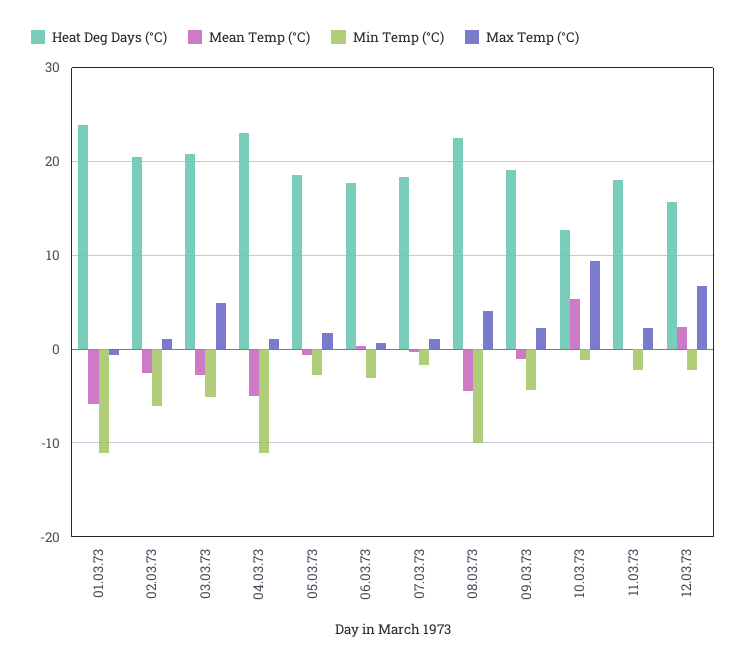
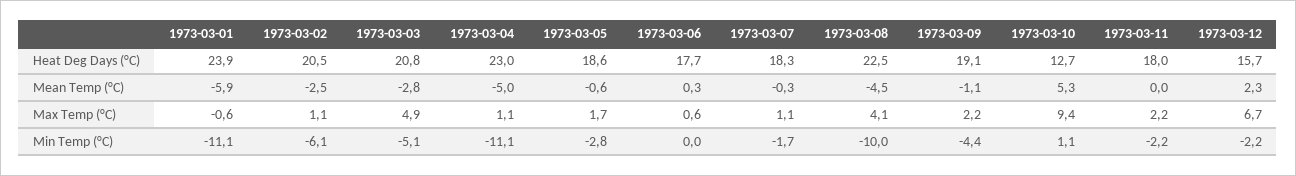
  {
    "Heat Deg Days (°C)": {
      "01.03.73": 23.9,
      "02.03.73": 20.5,
      "03.03.73": 20.8,
      "04.03.73": 23,
      "05.03.73": 18.6,
      "06.03.73": 17.7,
      "07.03.73": 18.3,
      "08.03.73": 22.5,
      "09.03.73": 19.1,
      "10.03.73": 12.7,
      "11.03.73": 18,
      "12.03.73": 15.7
    },
    "Mean Temp (°C)": {
      "01.03.73": -5.9,
      "02.03.73": -2.5,
      "03.03.73": -2.8,
      "04.03.73": -5,
      "05.03.73": -0.6,
      "06.03.73": 0.3,
      "07.03.73": -0.3,
      "08.03.73": -4.5,
      "09.03.73": -1.1,
      "10.03.73": 5.3,
      "11.03.73": 0,
      "12.03.73": 2.3
    },
    "Min Temp (°C)": {
      "01.03.73": -11.1,
      "02.03.73": -6.1,
      "03.03.73": -5.1,
      "04.03.73": -11.1,
      "05.03.73": -2.8,
-     "06.03.73": -3,
+     "06.03.73": 0,
      "07.03.73": -1.7,
      "08.03.73": -10,
      "09.03.73": -4.4,
-     "10.03.73": -1,
+     "10.03.73": 1.1,
      "11.03.73": -2.2,
      "12.03.73": -2.2
    },
    "Max Temp (°C)": {
      "01.03.73": -0.6,
      "02.03.73": 1.1,
      "03.03.73": 4.9,
      "04.03.73": 1.1,
      "05.03.73": 1.7,
      "06.03.73": 0.6,
      "07.03.73": 1.1,
      "08.03.73": 4.1,
      "09.03.73": 2.2,
      "10.03.73": 9.4,
      "11.03.73": 2.2,
      "12.03.73": 6.7
    }
  }

